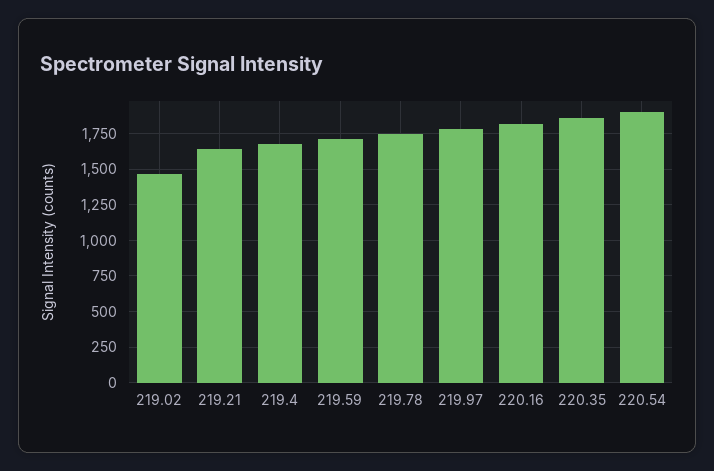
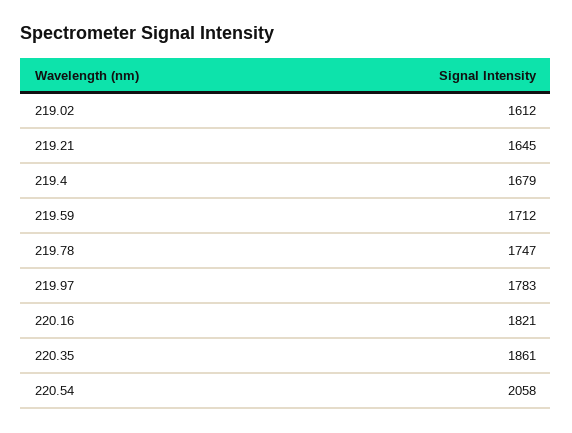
  {
-   "219.02": 1450,
+   "219.02": 1612,
    "219.21": 1645,
    "219.4": 1679,
    "219.59": 1712,
    "219.78": 1747,
    "219.97": 1783,
    "220.16": 1821,
    "220.35": 1861,
-   "220.54": 1900
+   "220.54": 2058
  }

